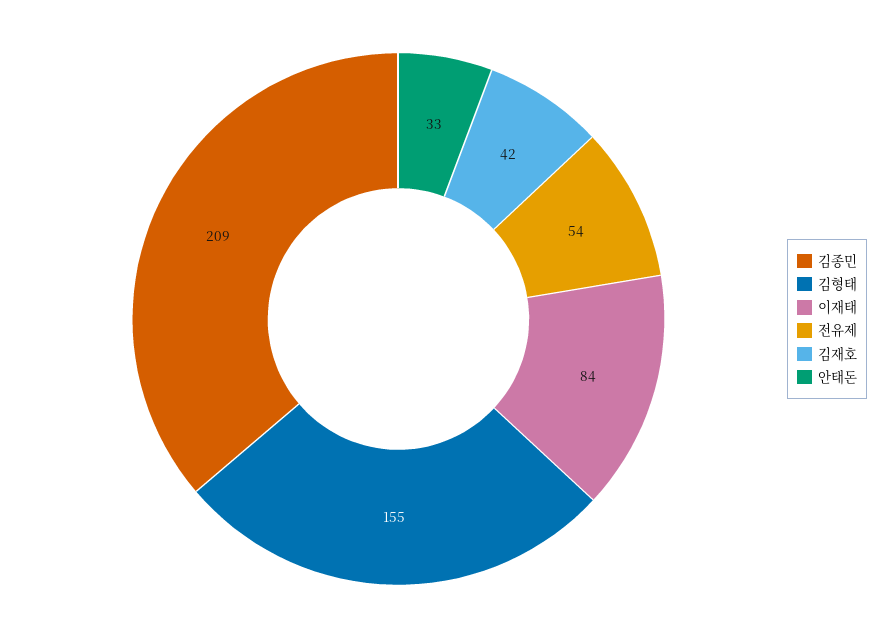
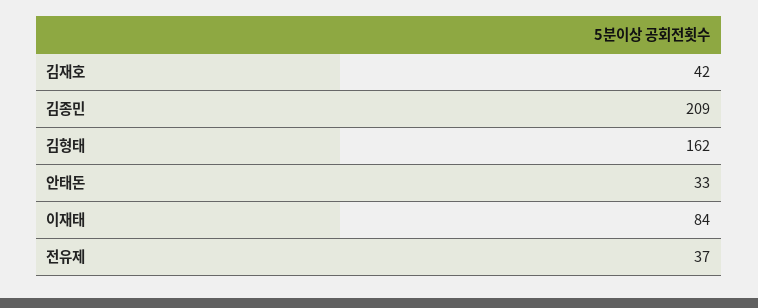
  {
    "김종민": 209,
-   "김형태": 155,
+   "김형태": 162,
    "이재태": 84,
-   "전유제": 54,
+   "전유제": 37,
    "김재호": 42,
    "안태돈": 33
  }

